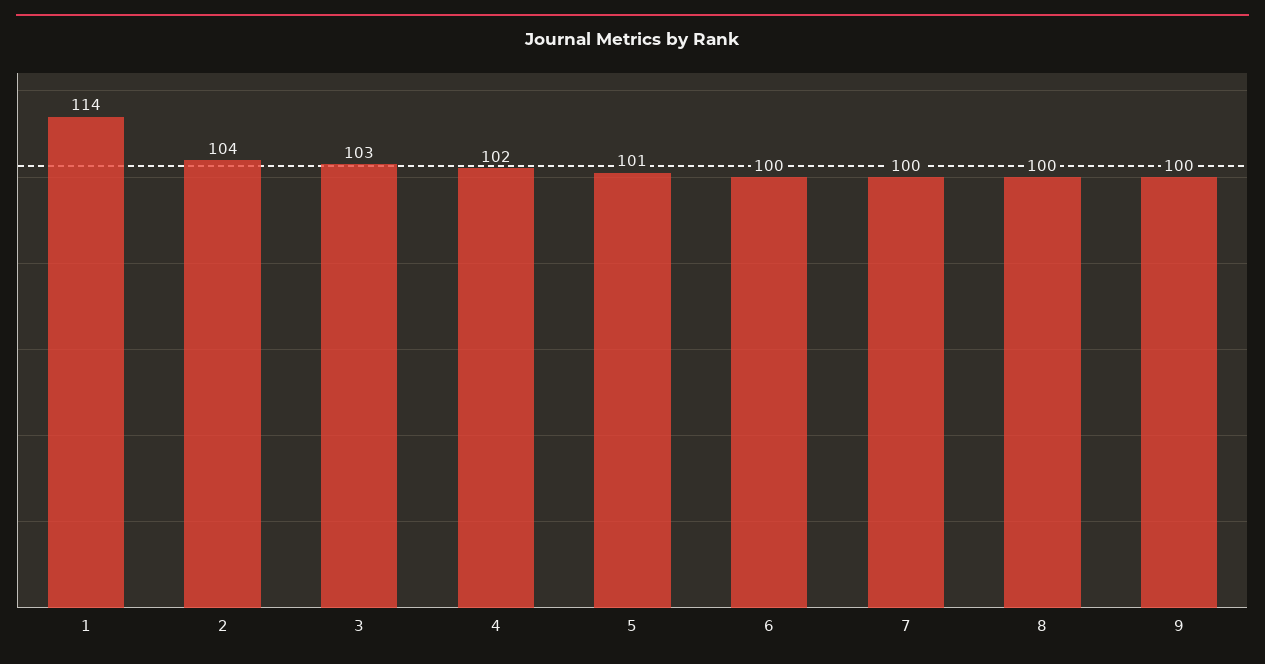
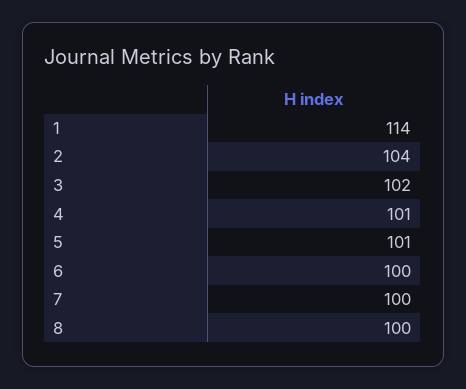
  {
    "1": 114,
    "2": 104,
-   "3": 103,
+   "3": 102,
-   "4": 102,
+   "4": 101,
    "5": 101,
    "6": 100,
    "7": 100,
-   "8": 100,
+   "8": 100
-   "9": 100
  }

